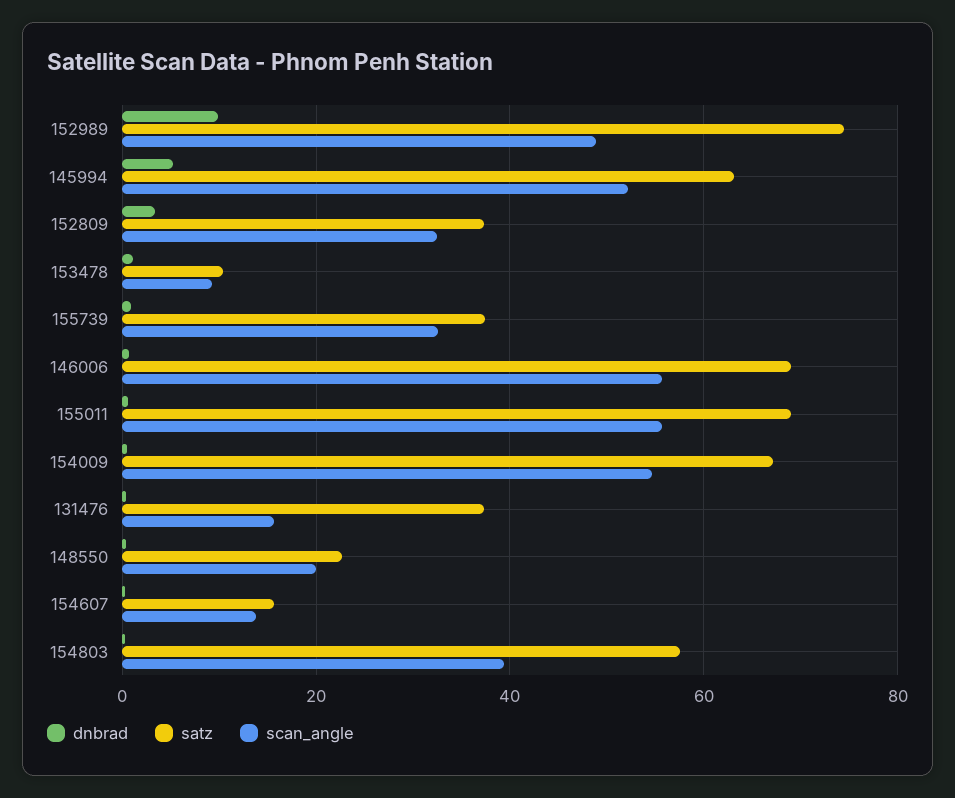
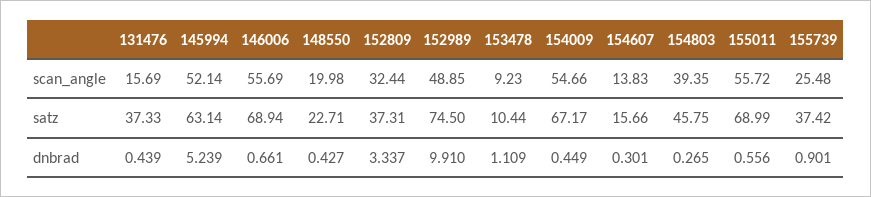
  {
    "dnbrad": {
      "152989": 9.91,
      "145994": 5.239,
      "152809": 3.337,
      "153478": 1.109,
      "155739": 0.901,
      "146006": 0.661,
      "155011": 0.556,
      "154009": 0.449,
      "131476": 0.439,
      "148550": 0.427,
      "154607": 0.301,
      "154803": 0.265
    },
    "satz": {
      "152989": 74.5,
      "145994": 63.14,
      "152809": 37.31,
      "153478": 10.44,
      "155739": 37.42,
      "146006": 68.94,
      "155011": 68.99,
      "154009": 67.17,
      "131476": 37.33,
      "148550": 22.71,
      "154607": 15.66,
-     "154803": 58
+     "154803": 45.75
    },
    "scan_angle": {
      "152989": 48.85,
      "145994": 52.14,
      "152809": 32.44,
      "153478": 9.23,
-     "155739": 32,
+     "155739": 25.48,
      "146006": 55.69,
      "155011": 55.72,
      "154009": 54.66,
      "131476": 15.69,
      "148550": 19.98,
      "154607": 13.83,
      "154803": 39.35
    }
  }

